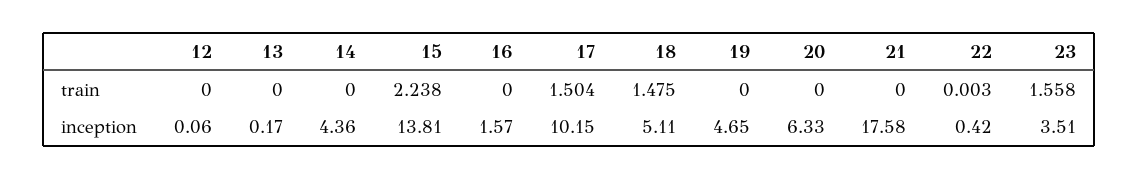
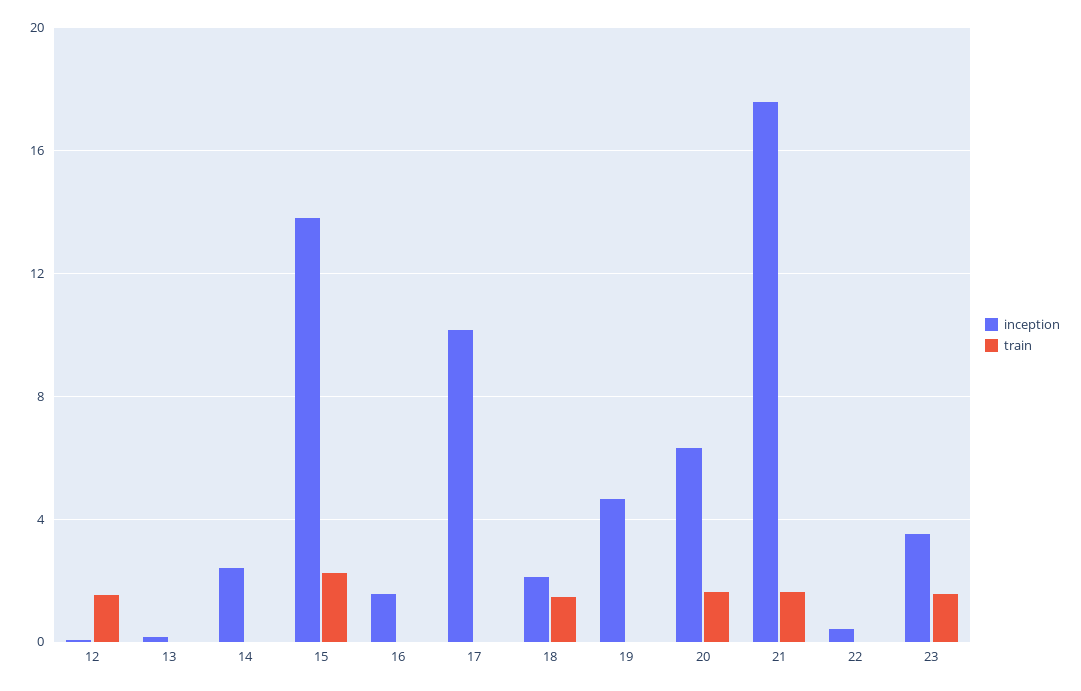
  {
    "train": {
-     "12": 0,
+     "12": 1.5,
      "13": 0,
      "14": 0,
      "15": 2.238,
      "16": 0,
-     "17": 1.504,
+     "17": 0,
      "18": 1.475,
      "19": 0,
-     "20": 0,
+     "20": 1.5,
-     "21": 0,
+     "21": 1.5,
      "22": 0.003,
      "23": 1.558
    },
    "inception": {
      "12": 0.06,
      "13": 0.17,
-     "14": 4.36,
+     "14": 2.5,
      "15": 13.81,
      "16": 1.57,
      "17": 10.15,
-     "18": 5.11,
+     "18": 2,
      "19": 4.65,
      "20": 6.33,
      "21": 17.58,
      "22": 0.42,
      "23": 3.51
    }
  }

